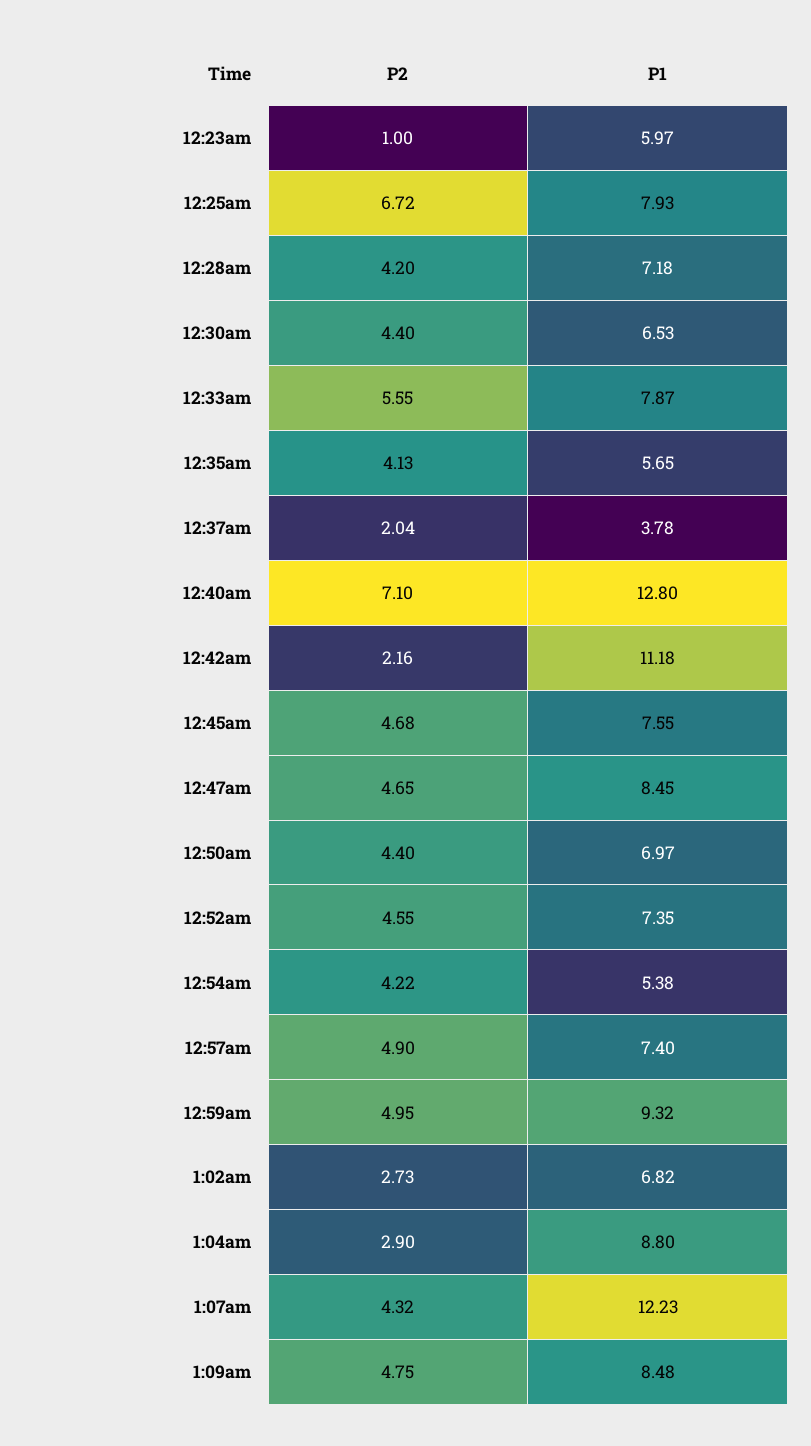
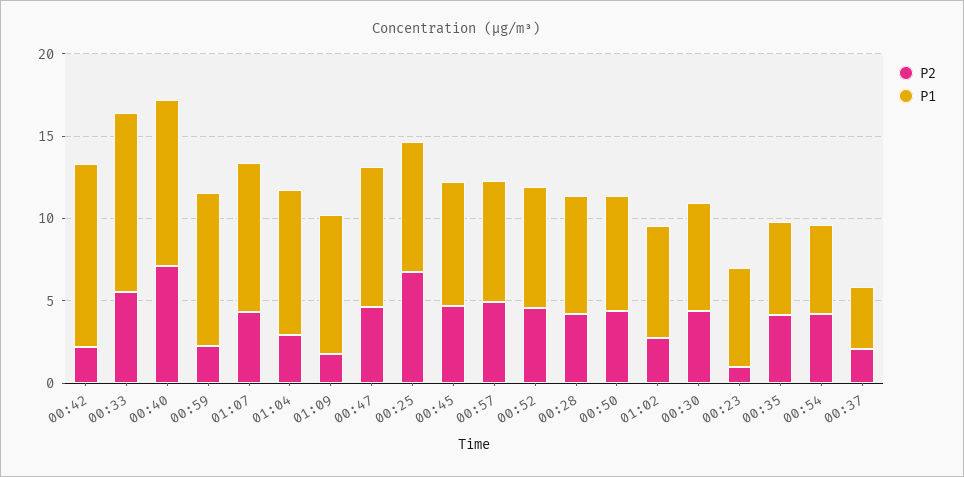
  {
    "P2": {
      "12:23am": 1,
      "12:25am": 6.72,
      "12:28am": 4.2,
      "12:30am": 4.4,
      "12:33am": 5.55,
      "12:35am": 4.13,
      "12:37am": 2.04,
      "12:40am": 7.1,
      "12:42am": 2.16,
      "12:45am": 4.68,
      "12:47am": 4.65,
      "12:50am": 4.4,
      "12:52am": 4.55,
      "12:54am": 4.22,
      "12:57am": 4.9,
-     "12:59am": 4.95,
+     "12:59am": 2,
      "1:02am": 2.73,
      "1:04am": 2.9,
      "1:07am": 4.32,
-     "1:09am": 4.75
+     "1:09am": 2
    },
    "P1": {
      "12:23am": 5.97,
      "12:25am": 7.93,
      "12:28am": 7.18,
      "12:30am": 6.53,
-     "12:33am": 7.87,
+     "12:33am": 11,
      "12:35am": 5.65,
      "12:37am": 3.78,
-     "12:40am": 12.8,
+     "12:40am": 10,
      "12:42am": 11.18,
      "12:45am": 7.55,
      "12:47am": 8.45,
      "12:50am": 6.97,
      "12:52am": 7.35,
      "12:54am": 5.38,
      "12:57am": 7.4,
      "12:59am": 9.32,
      "1:02am": 6.82,
      "1:04am": 8.8,
-     "1:07am": 12.23,
+     "1:07am": 9,
      "1:09am": 8.48
    }
  }

